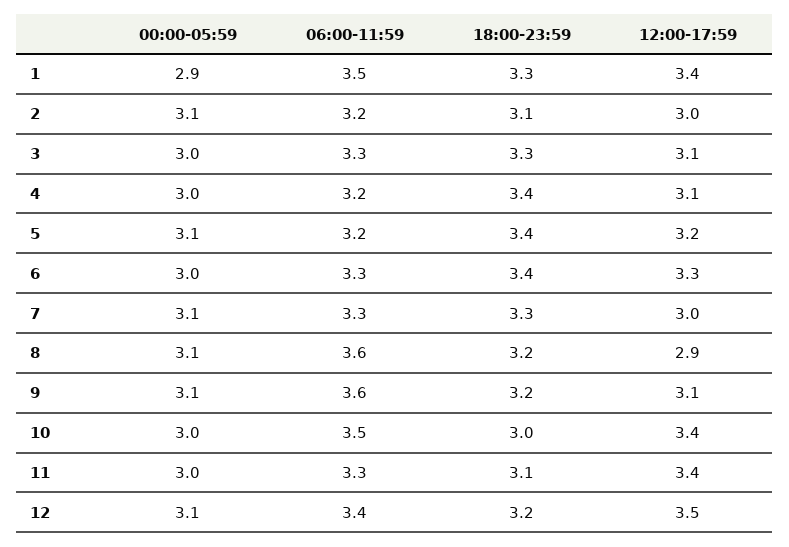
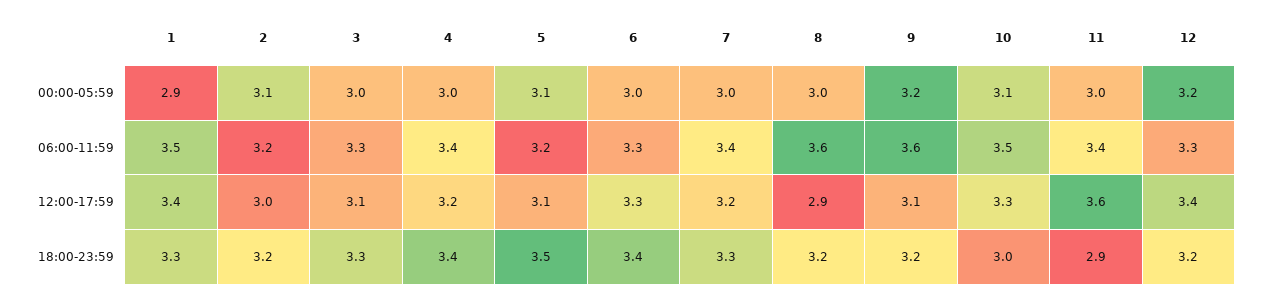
  {
    "00:00-05:59": {
      "1": 2.9,
      "2": 3.1,
      "3": 3,
      "4": 3,
      "5": 3.1,
      "6": 3,
-     "7": 3.1,
+     "7": 3,
-     "8": 3.1,
+     "8": 3,
-     "9": 3.1,
+     "9": 3.2,
-     "10": 3,
+     "10": 3.1,
      "11": 3,
-     "12": 3.1
+     "12": 3.2
    },
    "06:00-11:59": {
      "1": 3.5,
      "2": 3.2,
      "3": 3.3,
-     "4": 3.2,
+     "4": 3.4,
      "5": 3.2,
      "6": 3.3,
-     "7": 3.3,
+     "7": 3.4,
      "8": 3.6,
      "9": 3.6,
      "10": 3.5,
-     "11": 3.3,
+     "11": 3.4,
-     "12": 3.4
+     "12": 3.3
    },
    "18:00-23:59": {
      "1": 3.3,
-     "2": 3.1,
+     "2": 3.2,
      "3": 3.3,
      "4": 3.4,
-     "5": 3.4,
+     "5": 3.5,
      "6": 3.4,
      "7": 3.3,
      "8": 3.2,
      "9": 3.2,
      "10": 3,
-     "11": 3.1,
+     "11": 2.9,
      "12": 3.2
    },
    "12:00-17:59": {
      "1": 3.4,
      "2": 3,
      "3": 3.1,
-     "4": 3.1,
+     "4": 3.2,
-     "5": 3.2,
+     "5": 3.1,
      "6": 3.3,
-     "7": 3,
+     "7": 3.2,
      "8": 2.9,
      "9": 3.1,
-     "10": 3.4,
+     "10": 3.3,
-     "11": 3.4,
+     "11": 3.6,
-     "12": 3.5
+     "12": 3.4
    }
  }

